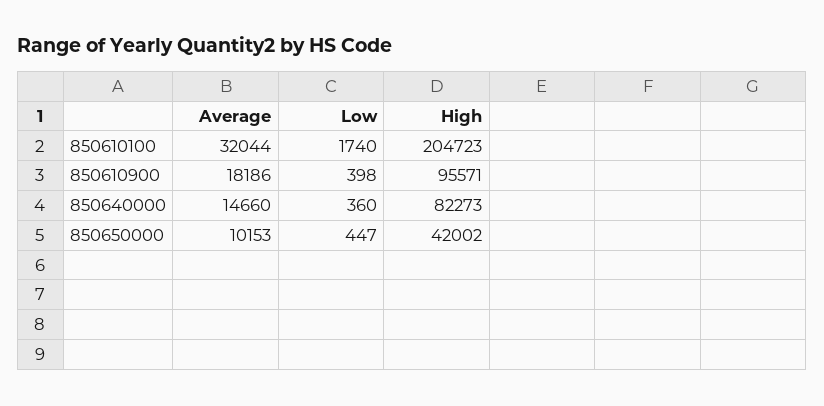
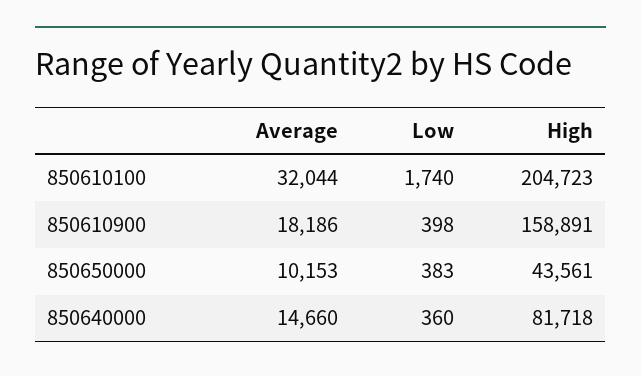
  {
    "Average": {
      "850610100": 32044,
      "850610900": 18186,
      "850640000": 14660,
      "850650000": 10153
    },
    "Low": {
      "850610100": 1740,
      "850610900": 398,
      "850640000": 360,
-     "850650000": 447
+     "850650000": 383
    },
    "High": {
      "850610100": 204723,
-     "850610900": 95571,
+     "850610900": 158891,
-     "850640000": 82273,
+     "850640000": 81718,
-     "850650000": 42002
+     "850650000": 43561
    }
  }

